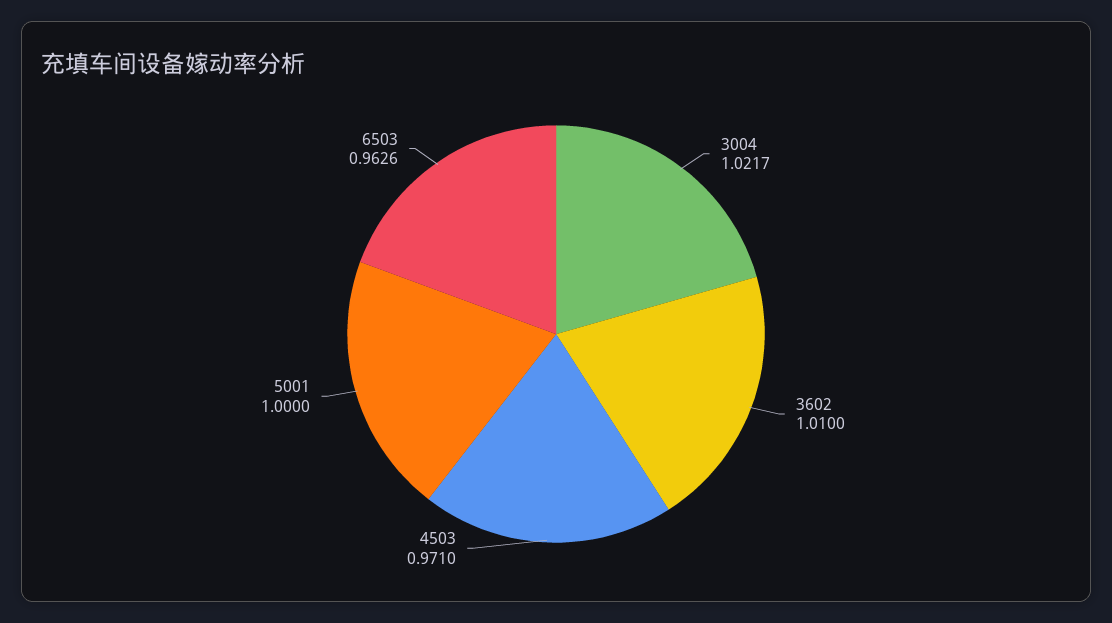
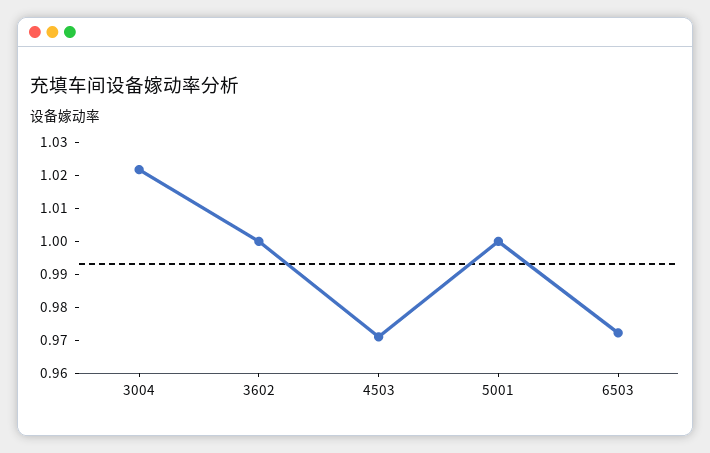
  {
    "3004": 1.0217,
-   "3602": 1.01,
+   "3602": 1,
    "4503": 0.971,
    "5001": 1,
-   "6503": 0.9626
+   "6503": 0.9725
  }

